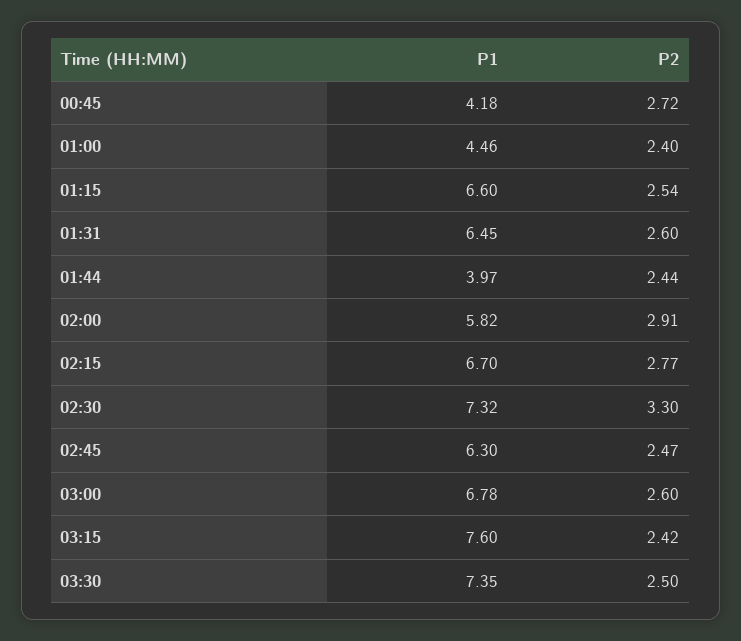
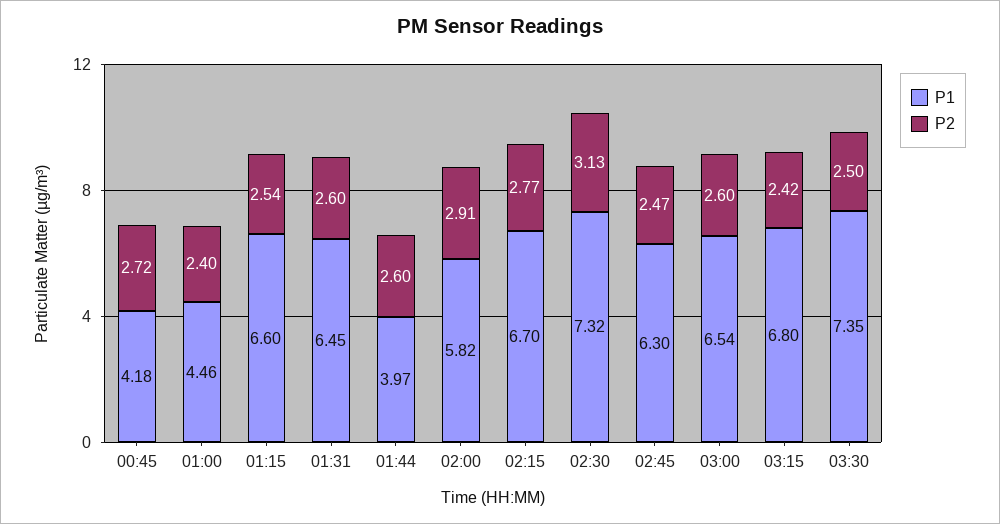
  {
    "P1": {
      "00:45": 4.18,
      "01:00": 4.46,
      "01:15": 6.6,
      "01:31": 6.45,
      "01:44": 3.97,
      "02:00": 5.82,
      "02:15": 6.7,
      "02:30": 7.32,
      "02:45": 6.3,
-     "03:00": 6.78,
+     "03:00": 6.54,
-     "03:15": 7.6,
+     "03:15": 6.8,
      "03:30": 7.35
    },
    "P2": {
      "00:45": 2.72,
      "01:00": 2.4,
      "01:15": 2.54,
      "01:31": 2.6,
-     "01:44": 2.44,
+     "01:44": 2.6,
      "02:00": 2.91,
      "02:15": 2.77,
-     "02:30": 3.3,
+     "02:30": 3.13,
      "02:45": 2.47,
      "03:00": 2.6,
      "03:15": 2.42,
      "03:30": 2.5
    }
  }

